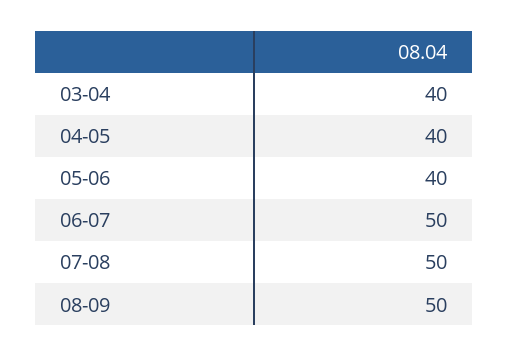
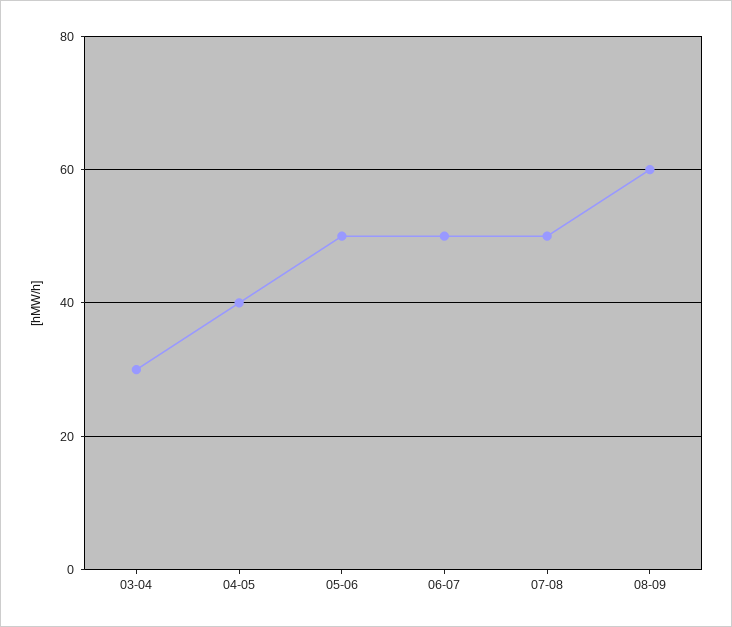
  {
-   "03-04": 40,
+   "03-04": 30,
    "04-05": 40,
-   "05-06": 40,
+   "05-06": 50,
    "06-07": 50,
    "07-08": 50,
-   "08-09": 50
+   "08-09": 60
  }

